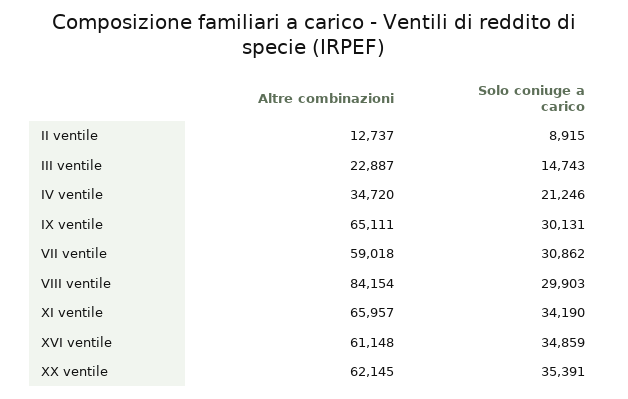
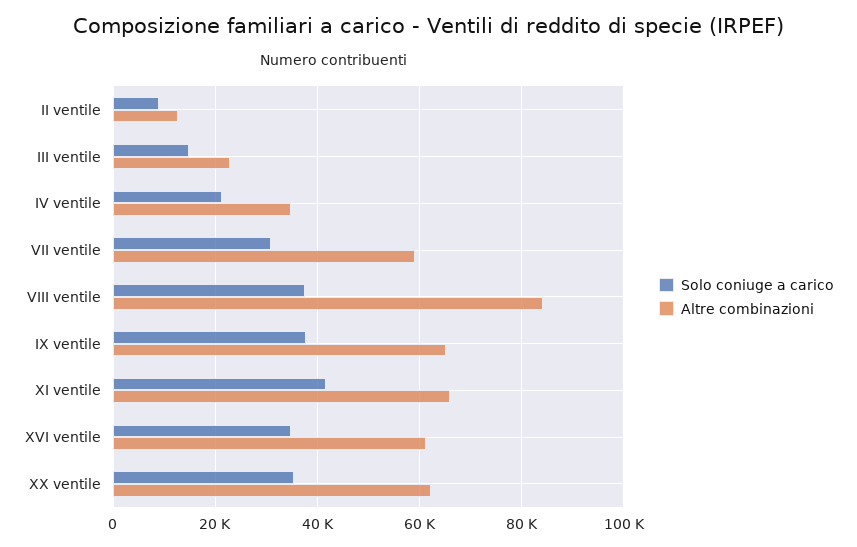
  {
    "Altre combinazioni": {
      "II ventile": 12737,
      "III ventile": 22887,
      "IV ventile": 34720,
      "IX ventile": 65111,
      "VII ventile": 59018,
      "VIII ventile": 84154,
      "XI ventile": 65957,
      "XVI ventile": 61148,
      "XX ventile": 62145
    },
    "Solo coniuge a carico": {
      "II ventile": 8915,
      "III ventile": 14743,
      "IV ventile": 21246,
-     "IX ventile": 30131,
+     "IX ventile": 38000,
      "VII ventile": 30862,
-     "VIII ventile": 29903,
+     "VIII ventile": 38000,
-     "XI ventile": 34190,
+     "XI ventile": 42000,
      "XVI ventile": 34859,
      "XX ventile": 35391
    }
  }

